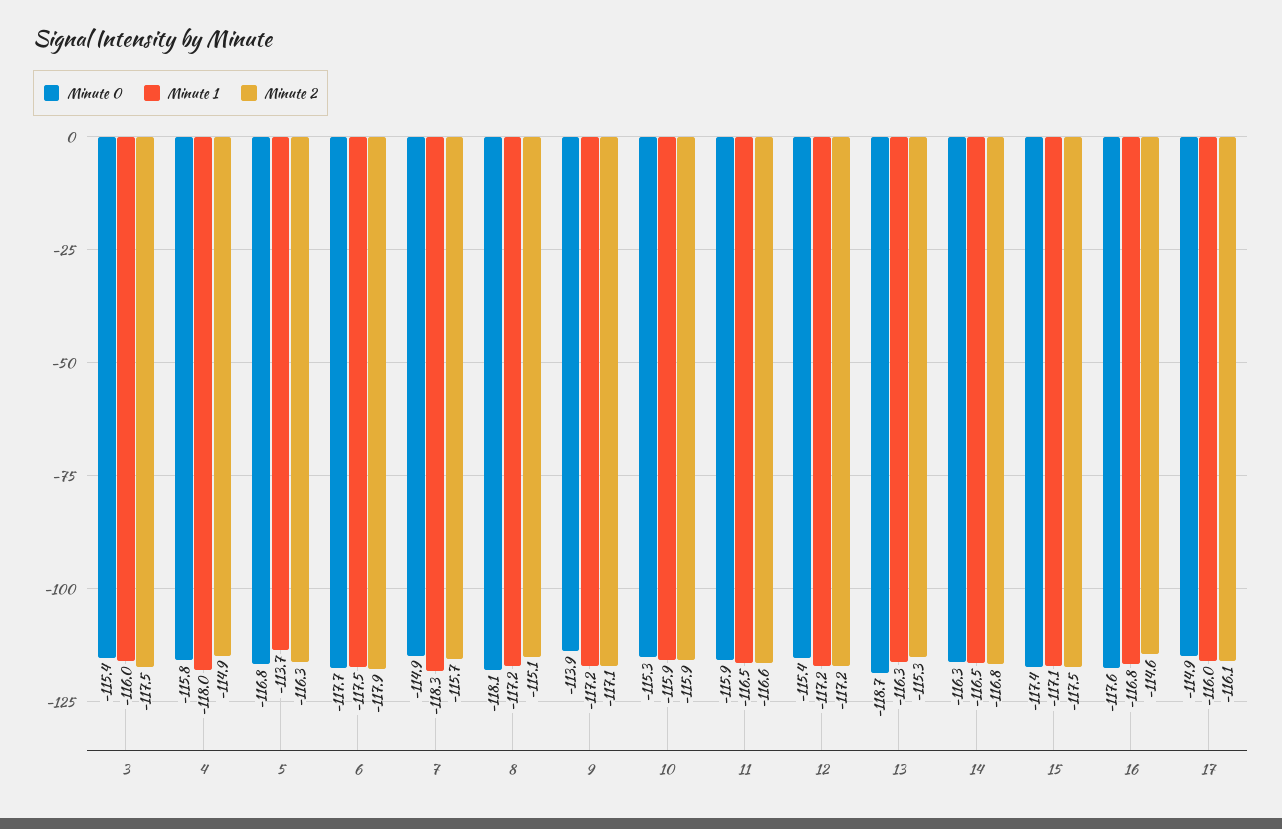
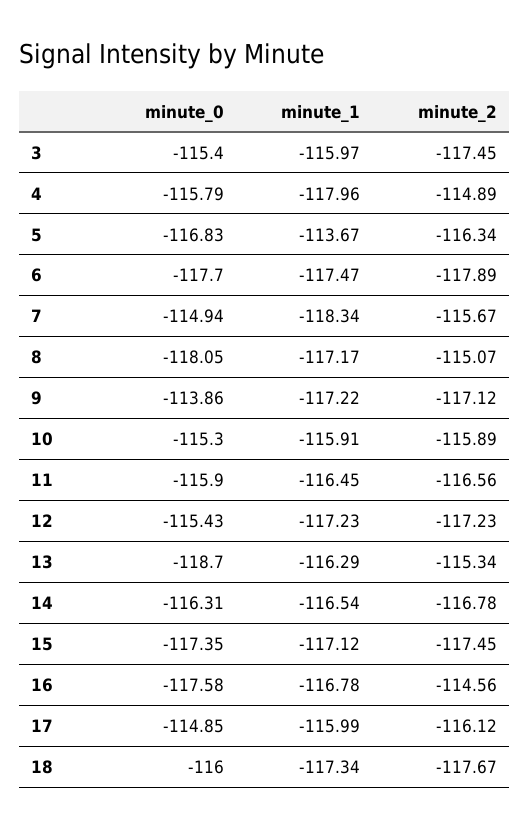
  {
    "Minute 0": {
      "3": -115.4,
      "4": -115.79,
      "5": -116.83,
      "6": -117.7,
      "7": -114.94,
      "8": -118.05,
      "9": -113.86,
      "10": -115.3,
      "11": -115.9,
      "12": -115.43,
      "13": -118.7,
      "14": -116.31,
      "15": -117.35,
      "16": -117.58,
-     "17": -114.85
+     "17": -114.85,
+     "18": -116
    },
    "Minute 1": {
      "3": -115.97,
      "4": -117.96,
      "5": -113.67,
      "6": -117.47,
      "7": -118.34,
      "8": -117.17,
      "9": -117.22,
      "10": -115.91,
      "11": -116.45,
      "12": -117.23,
      "13": -116.29,
      "14": -116.54,
      "15": -117.12,
      "16": -116.78,
-     "17": -115.99
+     "17": -115.99,
+     "18": -117.34
    },
    "Minute 2": {
      "3": -117.45,
      "4": -114.89,
      "5": -116.34,
      "6": -117.89,
      "7": -115.67,
      "8": -115.07,
      "9": -117.12,
      "10": -115.89,
      "11": -116.56,
      "12": -117.23,
      "13": -115.34,
      "14": -116.78,
      "15": -117.45,
      "16": -114.56,
-     "17": -116.12
+     "17": -116.12,
+     "18": -117.67
    }
  }

